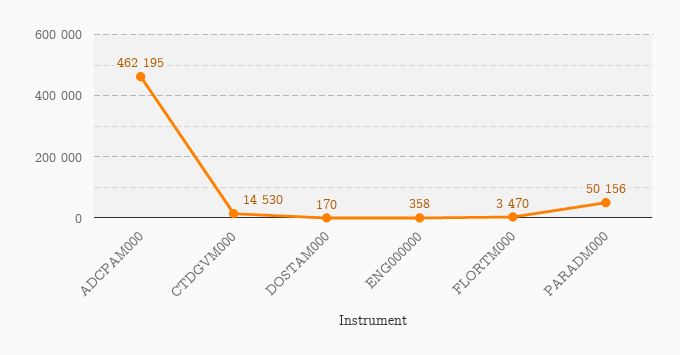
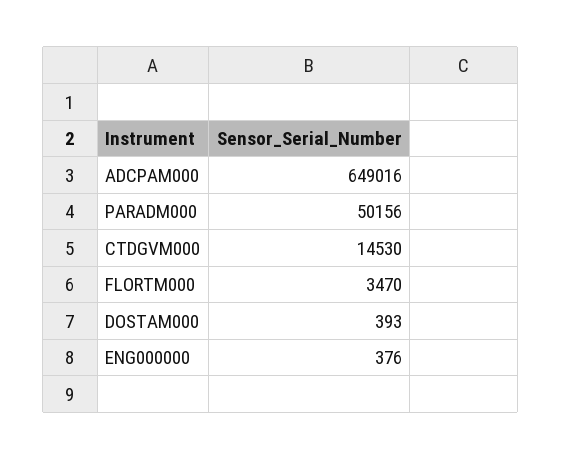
  {
-   "ADCPAM000": 462195,
+   "ADCPAM000": 649016,
    "CTDGVM000": 14530,
-   "DOSTAM000": 170,
+   "DOSTAM000": 393,
-   "ENG000000": 358,
+   "ENG000000": 376,
    "FLORTM000": 3470,
    "PARADM000": 50156
  }

